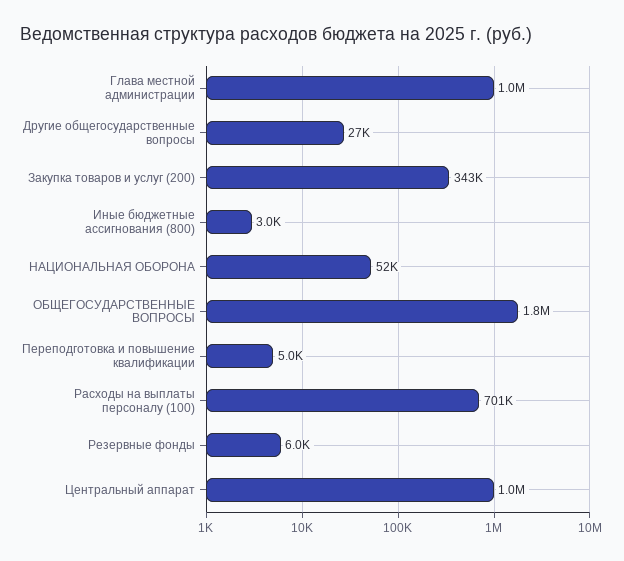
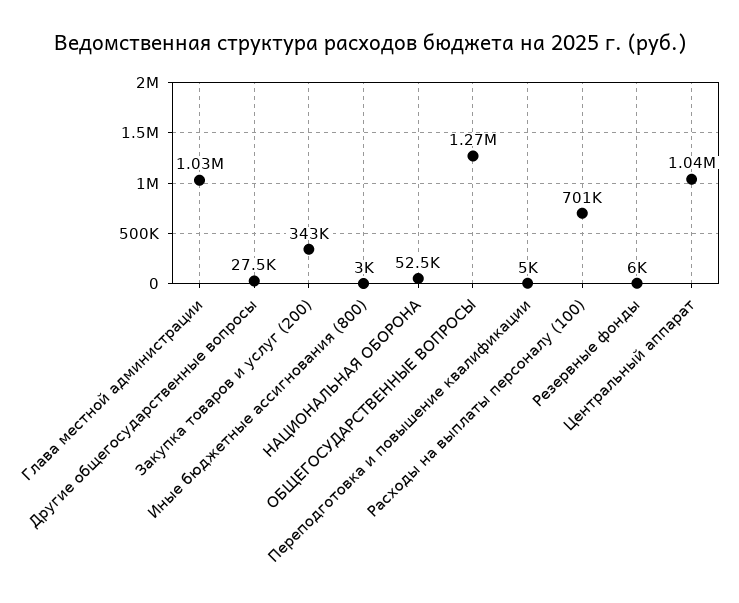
  {
    "Глава местной администрации": 1030000,
    "Другие общегосударственные вопросы": 27500,
    "Закупка товаров и услуг (200)": 343000,
    "Иные бюджетные ассигнования (800)": 3000,
    "НАЦИОНАЛЬНАЯ ОБОРОНА": 52500,
-   "ОБЩЕГОСУДАРСТВЕННЫЕ ВОПРОСЫ": 1800000,
+   "ОБЩЕГОСУДАРСТВЕННЫЕ ВОПРОСЫ": 1270000,
    "Переподготовка и повышение квалификации": 5000,
    "Расходы на выплаты персоналу (100)": 701000,
    "Резервные фонды": 6000,
    "Центральный аппарат": 1040000
  }

